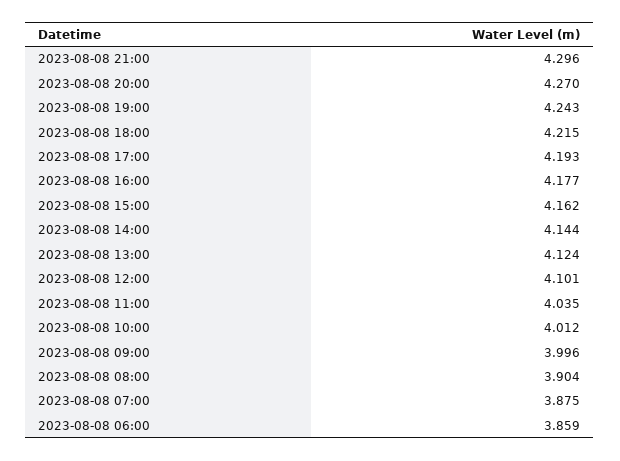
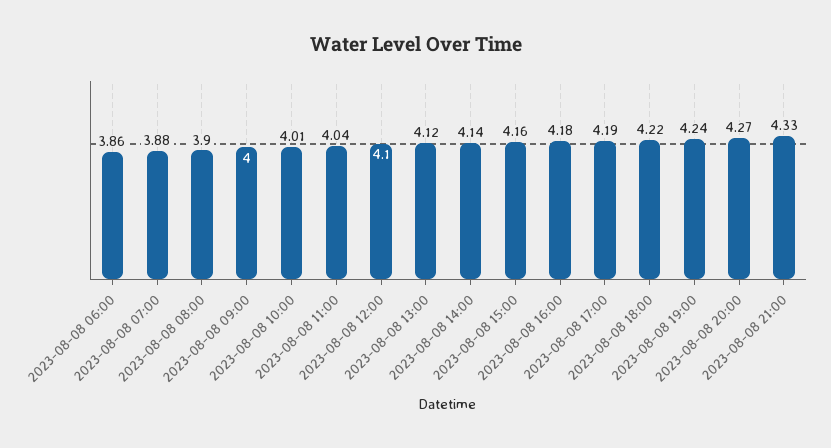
  {
-   "2023-08-08 21:00": 4.296,
+   "2023-08-08 21:00": 4.33,
    "2023-08-08 20:00": 4.27,
    "2023-08-08 19:00": 4.243,
    "2023-08-08 18:00": 4.215,
    "2023-08-08 17:00": 4.193,
    "2023-08-08 16:00": 4.177,
    "2023-08-08 15:00": 4.162,
    "2023-08-08 14:00": 4.144,
    "2023-08-08 13:00": 4.124,
    "2023-08-08 12:00": 4.101,
    "2023-08-08 11:00": 4.035,
    "2023-08-08 10:00": 4.012,
    "2023-08-08 09:00": 3.996,
    "2023-08-08 08:00": 3.904,
    "2023-08-08 07:00": 3.875,
    "2023-08-08 06:00": 3.859
  }

